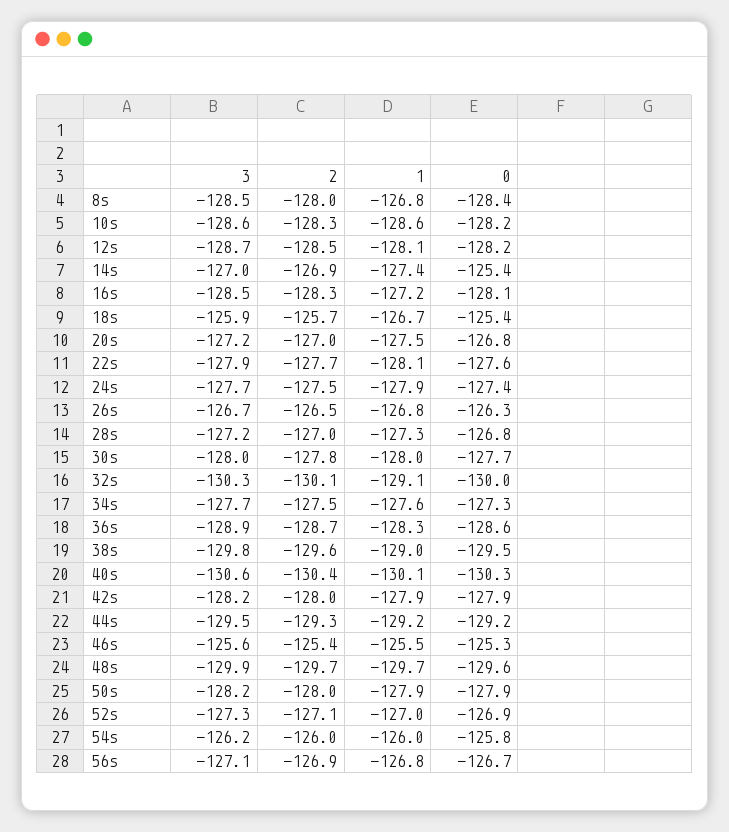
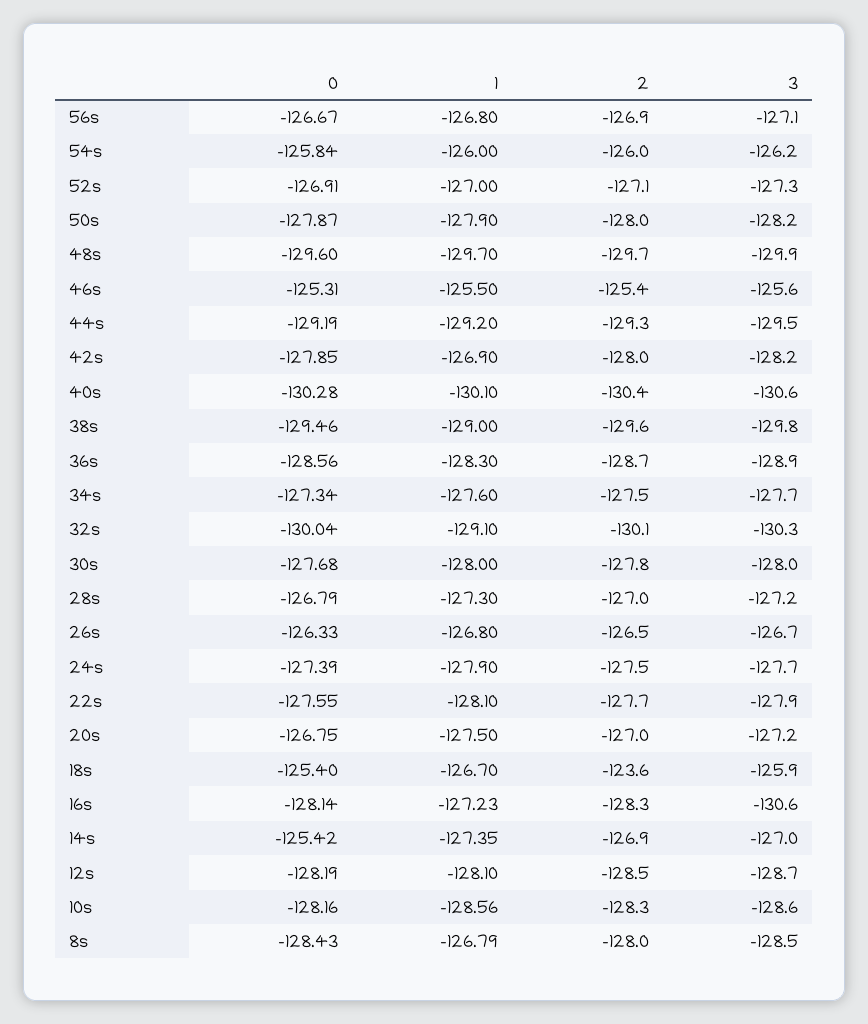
  {
    "3": {
      "8s": -128.5,
      "10s": -128.6,
      "12s": -128.7,
      "14s": -127,
-     "16s": -128.5,
+     "16s": -130.6,
      "18s": -125.9,
      "20s": -127.2,
      "22s": -127.9,
      "24s": -127.7,
      "26s": -126.7,
      "28s": -127.2,
      "30s": -128,
      "32s": -130.3,
      "34s": -127.7,
      "36s": -128.9,
      "38s": -129.8,
      "40s": -130.6,
      "42s": -128.2,
      "44s": -129.5,
      "46s": -125.6,
      "48s": -129.9,
      "50s": -128.2,
      "52s": -127.3,
      "54s": -126.2,
      "56s": -127.1
    },
    "2": {
      "8s": -128,
      "10s": -128.3,
      "12s": -128.5,
      "14s": -126.9,
      "16s": -128.3,
-     "18s": -125.7,
+     "18s": -123.6,
      "20s": -127,
      "22s": -127.7,
      "24s": -127.5,
      "26s": -126.5,
      "28s": -127,
      "30s": -127.8,
      "32s": -130.1,
      "34s": -127.5,
      "36s": -128.7,
      "38s": -129.6,
      "40s": -130.4,
      "42s": -128,
      "44s": -129.3,
      "46s": -125.4,
      "48s": -129.7,
      "50s": -128,
      "52s": -127.1,
      "54s": -126,
      "56s": -126.9
    },
    "1": {
      "8s": -126.79,
      "10s": -128.56,
      "12s": -128.1,
      "14s": -127.35,
      "16s": -127.23,
      "18s": -126.7,
      "20s": -127.5,
      "22s": -128.1,
      "24s": -127.9,
      "26s": -126.8,
      "28s": -127.3,
      "30s": -128,
      "32s": -129.1,
      "34s": -127.6,
      "36s": -128.3,
      "38s": -129,
      "40s": -130.1,
-     "42s": -127.9,
+     "42s": -126.9,
      "44s": -129.2,
      "46s": -125.5,
      "48s": -129.7,
      "50s": -127.9,
      "52s": -127,
      "54s": -126,
      "56s": -126.8
    },
    "0": {
      "8s": -128.43,
      "10s": -128.16,
      "12s": -128.19,
      "14s": -125.42,
      "16s": -128.14,
      "18s": -125.4,
      "20s": -126.75,
      "22s": -127.55,
      "24s": -127.39,
      "26s": -126.33,
      "28s": -126.79,
      "30s": -127.68,
      "32s": -130.04,
      "34s": -127.34,
      "36s": -128.56,
      "38s": -129.46,
      "40s": -130.28,
      "42s": -127.85,
      "44s": -129.19,
      "46s": -125.31,
      "48s": -129.6,
      "50s": -127.87,
      "52s": -126.91,
      "54s": -125.84,
      "56s": -126.67
    }
  }

